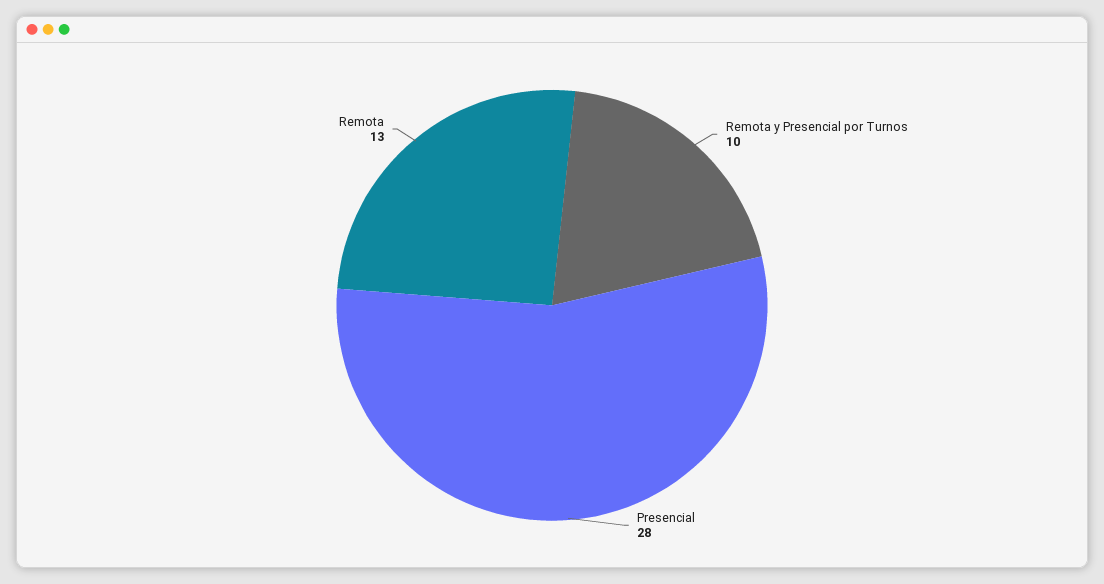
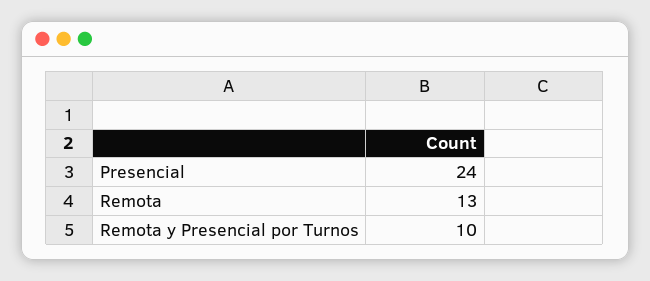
  {
    "Remota y Presencial por Turnos": 10,
-   "Presencial": 28,
+   "Presencial": 24,
    "Remota": 13
  }

